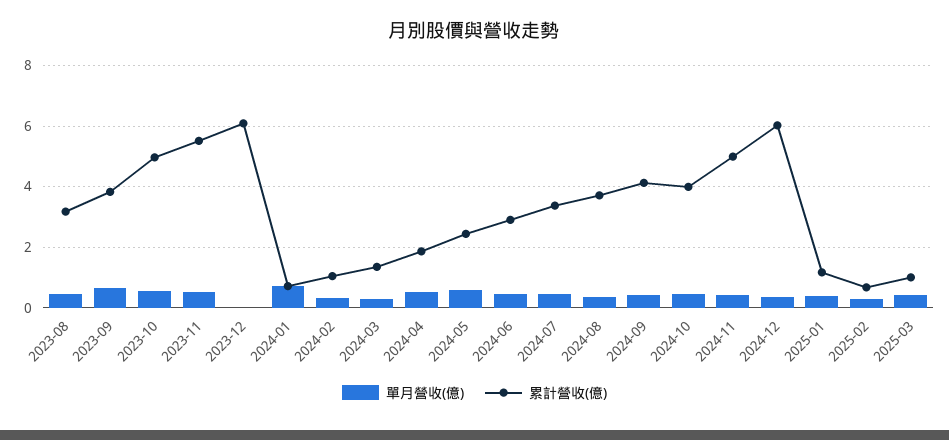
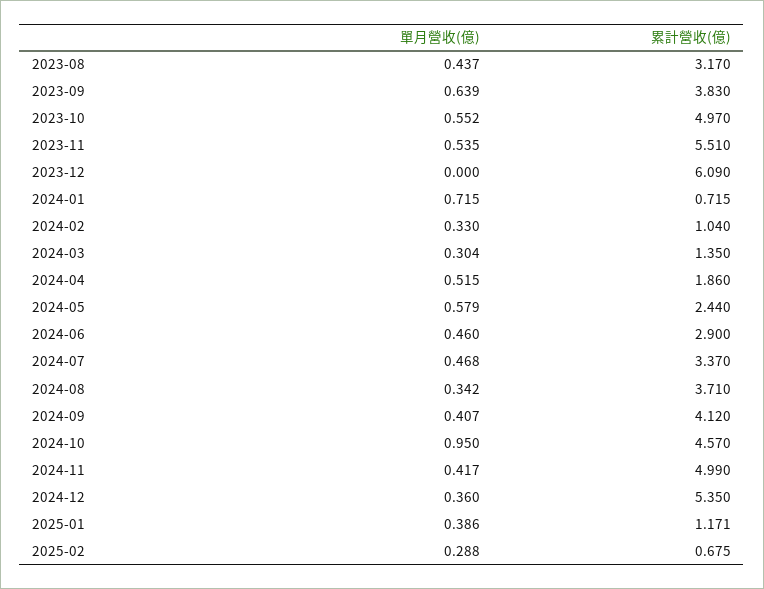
  {
    "單月營收(億)": {
      "2023-08": 0.437,
      "2023-09": 0.639,
      "2023-10": 0.552,
      "2023-11": 0.535,
      "2023-12": 0,
      "2024-01": 0.715,
      "2024-02": 0.33,
      "2024-03": 0.304,
      "2024-04": 0.515,
      "2024-05": 0.579,
      "2024-06": 0.46,
      "2024-07": 0.468,
      "2024-08": 0.342,
      "2024-09": 0.407,
-     "2024-10": 0.4,
+     "2024-10": 0.95,
      "2024-11": 0.417,
      "2024-12": 0.36,
      "2025-01": 0.386,
-     "2025-02": 0.288,
+     "2025-02": 0.288
-     "2025-03": 0.4
    },
    "累計營收(億)": {
      "2023-08": 3.17,
      "2023-09": 3.83,
      "2023-10": 4.97,
      "2023-11": 5.51,
      "2023-12": 6.09,
      "2024-01": 0.715,
      "2024-02": 1.04,
      "2024-03": 1.35,
      "2024-04": 1.86,
      "2024-05": 2.44,
      "2024-06": 2.9,
      "2024-07": 3.37,
      "2024-08": 3.71,
      "2024-09": 4.12,
-     "2024-10": 4,
+     "2024-10": 4.57,
      "2024-11": 4.99,
-     "2024-12": 6,
+     "2024-12": 5.35,
      "2025-01": 1.171,
-     "2025-02": 0.675,
+     "2025-02": 0.675
-     "2025-03": 1
    }
  }

